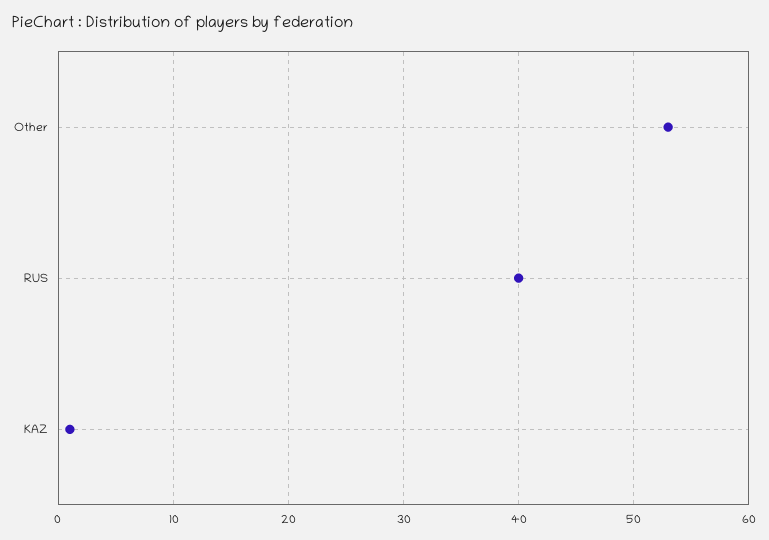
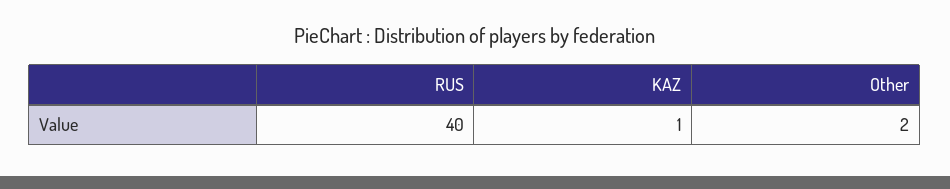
  {
-   "Other": 53,
+   "Other": 2,
    "RUS": 40,
    "KAZ": 1
  }

